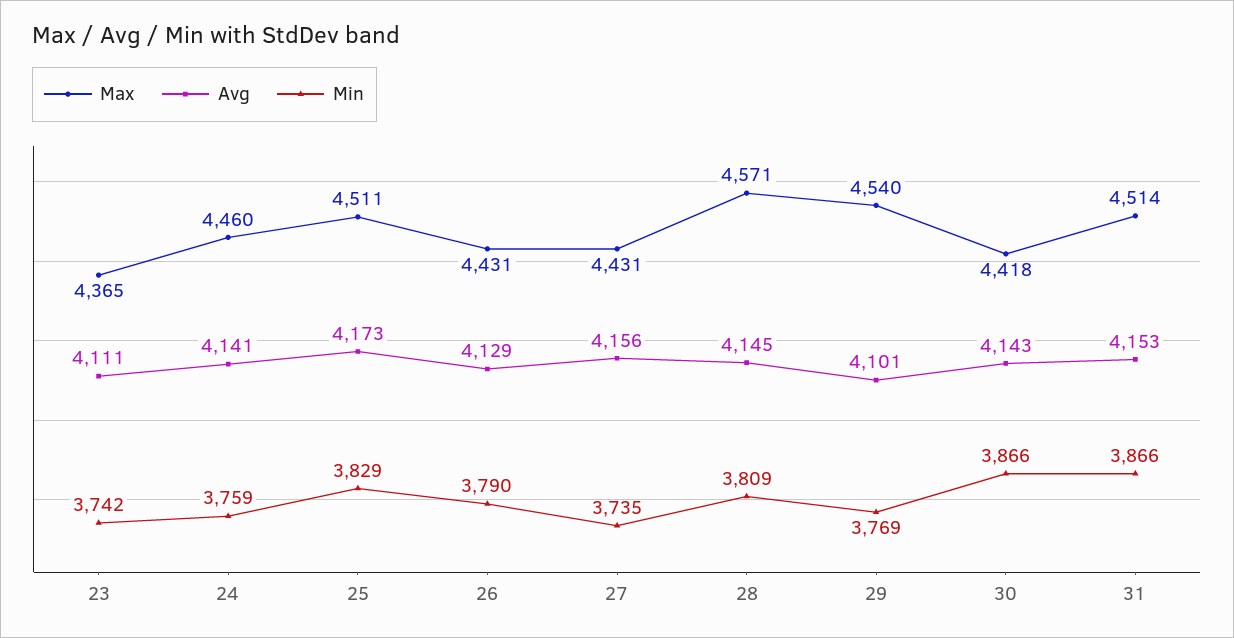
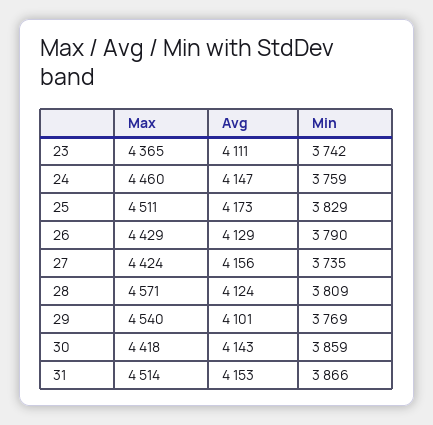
  {
    "Max": {
      "23": 4365,
      "24": 4460,
      "25": 4511,
-     "26": 4431,
+     "26": 4429,
-     "27": 4431,
+     "27": 4424,
      "28": 4571,
      "29": 4540,
      "30": 4418,
      "31": 4514
    },
    "Avg": {
      "23": 4111,
-     "24": 4141,
+     "24": 4147,
      "25": 4173,
      "26": 4129,
      "27": 4156,
-     "28": 4145,
+     "28": 4124,
      "29": 4101,
      "30": 4143,
      "31": 4153
    },
    "Min": {
      "23": 3742,
      "24": 3759,
      "25": 3829,
      "26": 3790,
      "27": 3735,
      "28": 3809,
      "29": 3769,
-     "30": 3866,
+     "30": 3859,
      "31": 3866
    }
  }

